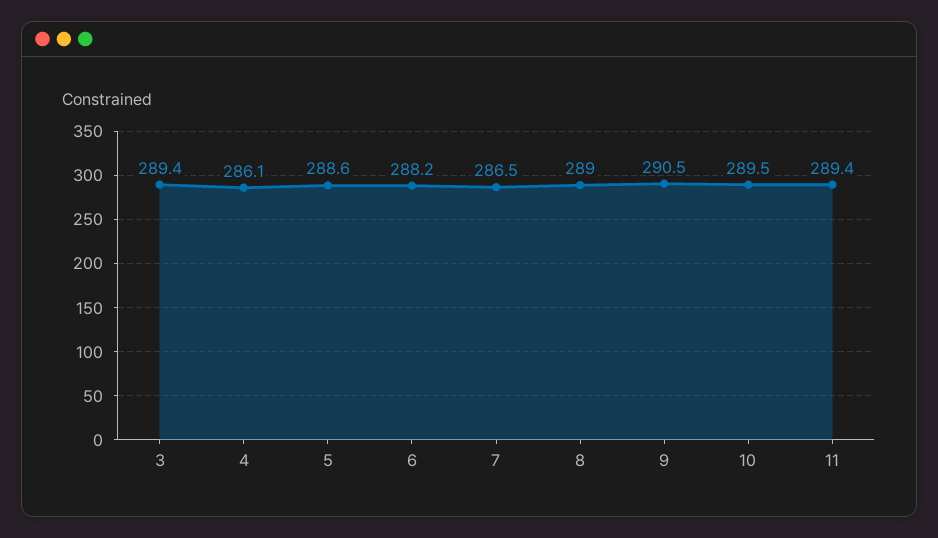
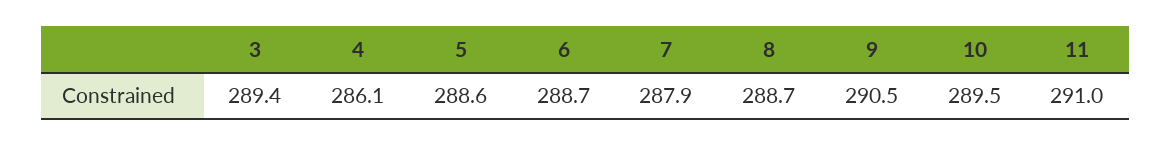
  {
    "3": 289.4,
    "4": 286.1,
    "5": 288.6,
-   "6": 288.2,
+   "6": 288.7,
-   "7": 286.5,
+   "7": 287.9,
-   "8": 289,
+   "8": 288.7,
    "9": 290.5,
    "10": 289.5,
-   "11": 289.4
+   "11": 291
  }

